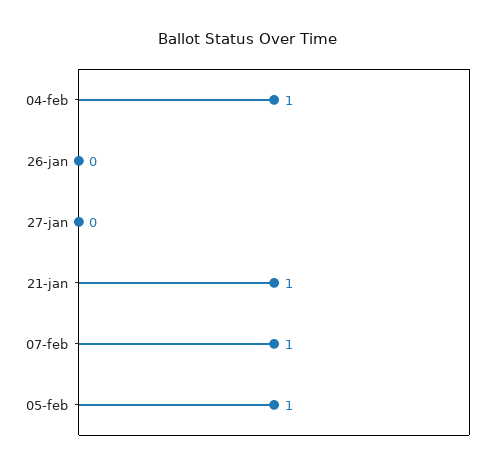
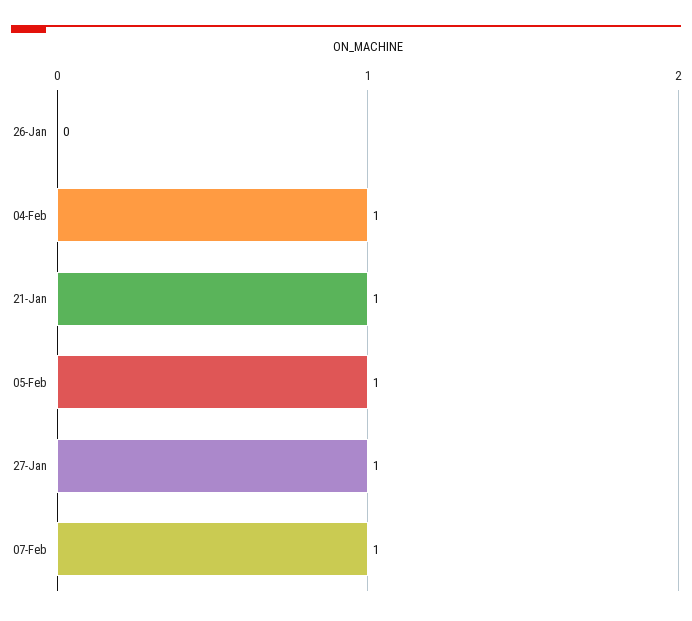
  {
    "04-feb": 1,
    "26-jan": 0,
-   "27-jan": 0,
+   "27-jan": 1,
    "21-jan": 1,
    "07-feb": 1,
    "05-feb": 1
  }

